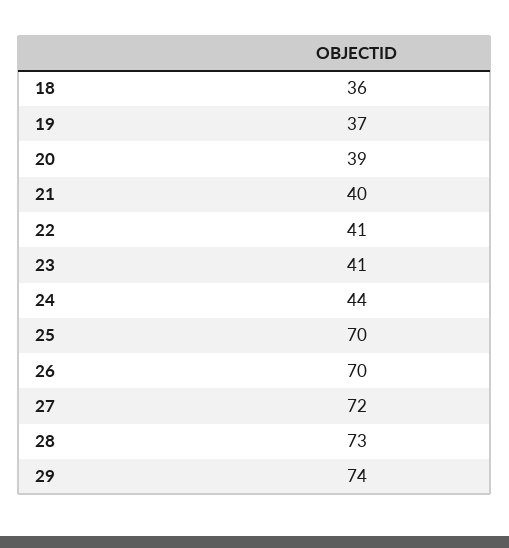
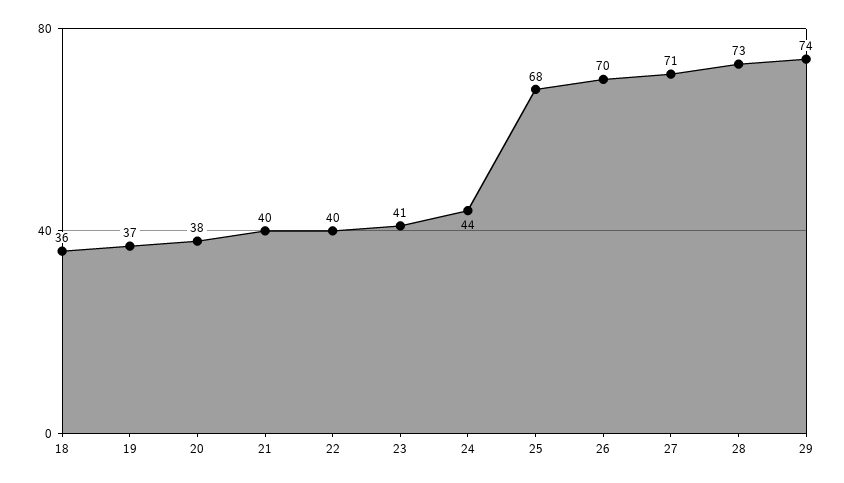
  {
    "18": 36,
    "19": 37,
-   "20": 39,
+   "20": 38,
    "21": 40,
-   "22": 41,
+   "22": 40,
    "23": 41,
    "24": 44,
-   "25": 70,
+   "25": 68,
    "26": 70,
-   "27": 72,
+   "27": 71,
    "28": 73,
    "29": 74
  }

